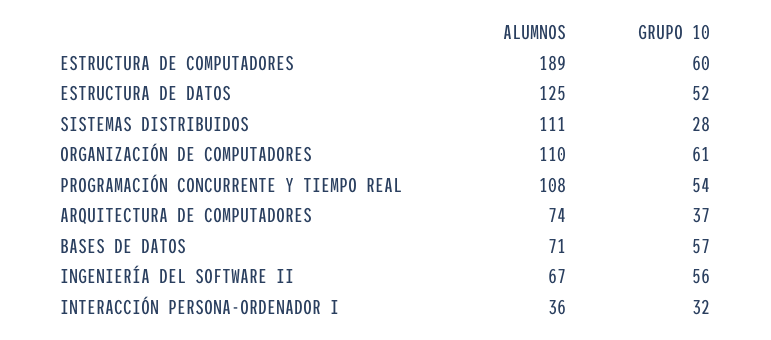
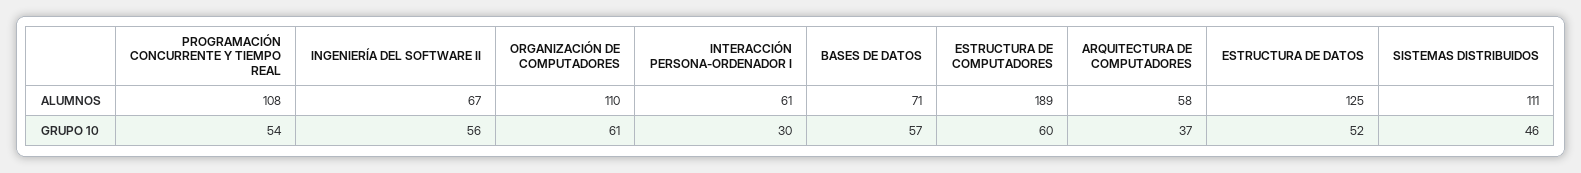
  {
    "ALUMNOS": {
      "ESTRUCTURA DE COMPUTADORES": 189,
      "ESTRUCTURA DE DATOS": 125,
      "SISTEMAS DISTRIBUIDOS": 111,
      "ORGANIZACIÓN DE COMPUTADORES": 110,
      "PROGRAMACIÓN CONCURRENTE Y TIEMPO REAL": 108,
-     "ARQUITECTURA DE COMPUTADORES": 74,
+     "ARQUITECTURA DE COMPUTADORES": 58,
      "BASES DE DATOS": 71,
      "INGENIERÍA DEL SOFTWARE II": 67,
-     "INTERACCIÓN PERSONA-ORDENADOR I": 36
+     "INTERACCIÓN PERSONA-ORDENADOR I": 61
    },
    "GRUPO 10": {
      "ESTRUCTURA DE COMPUTADORES": 60,
      "ESTRUCTURA DE DATOS": 52,
-     "SISTEMAS DISTRIBUIDOS": 28,
+     "SISTEMAS DISTRIBUIDOS": 46,
      "ORGANIZACIÓN DE COMPUTADORES": 61,
      "PROGRAMACIÓN CONCURRENTE Y TIEMPO REAL": 54,
      "ARQUITECTURA DE COMPUTADORES": 37,
      "BASES DE DATOS": 57,
      "INGENIERÍA DEL SOFTWARE II": 56,
-     "INTERACCIÓN PERSONA-ORDENADOR I": 32
+     "INTERACCIÓN PERSONA-ORDENADOR I": 30
    }
  }

